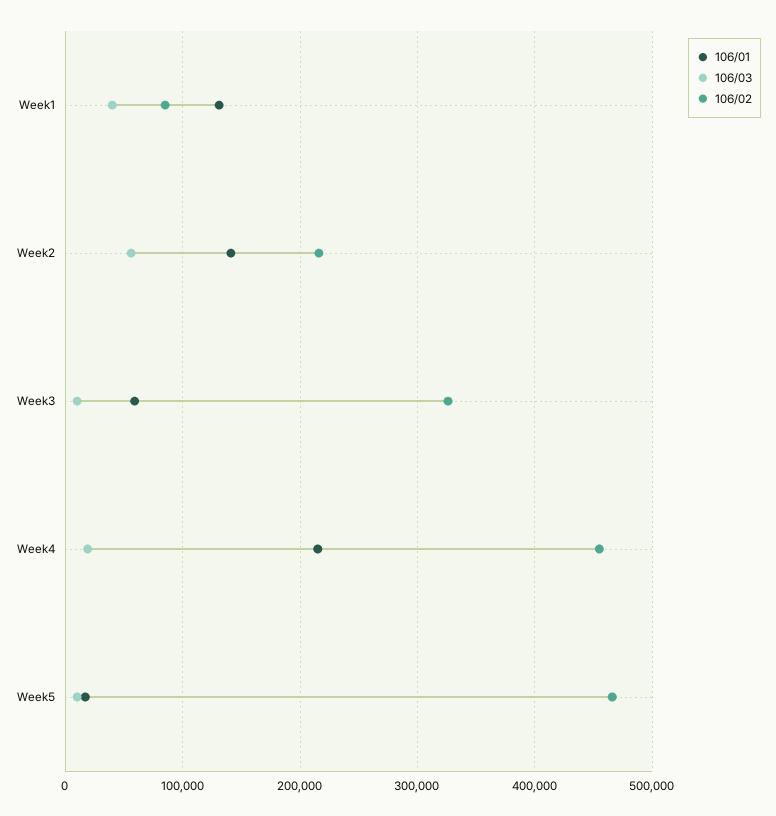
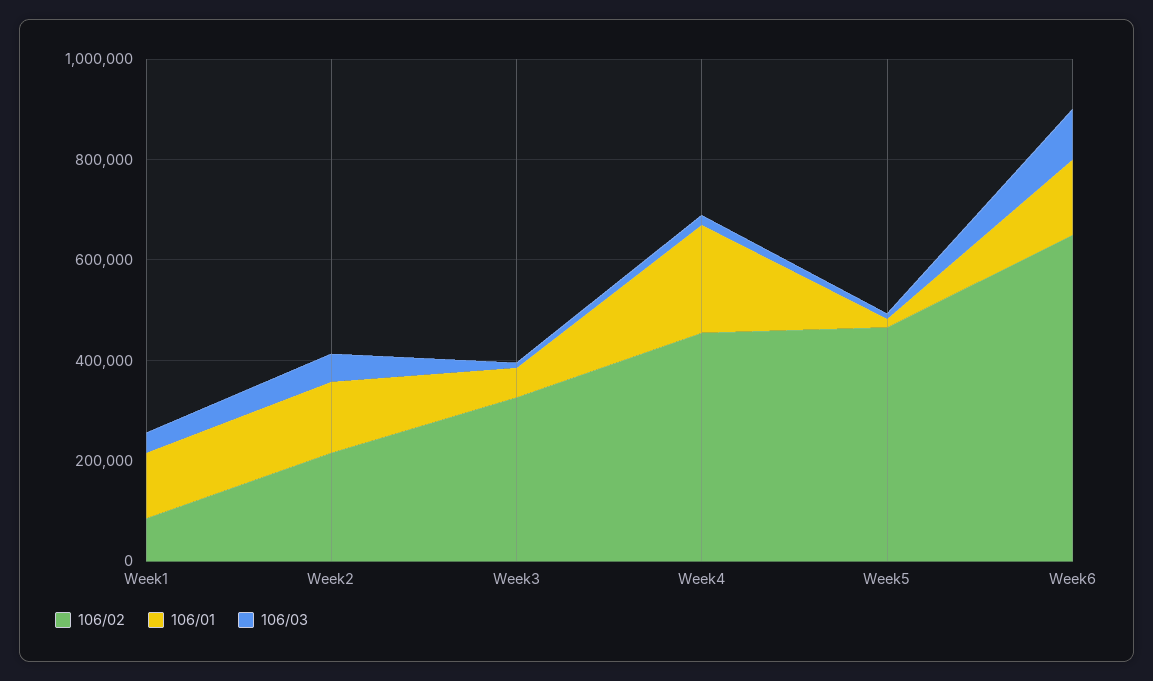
  {
    "106/01": {
      "Week1": 130000,
      "Week2": 140000,
      "Week3": 60000,
      "Week4": 220000,
-     "Week5": 20000
+     "Week5": 20000,
+     "Week6": 150000
    },
    "106/03": {
      "Week1": 40000,
      "Week2": 60000,
      "Week3": 10000,
      "Week4": 20000,
-     "Week5": 10000
+     "Week5": 10000,
+     "Week6": 100000
    },
    "106/02": {
      "Week1": 90000,
      "Week2": 220000,
      "Week3": 330000,
      "Week4": 460000,
-     "Week5": 470000
+     "Week5": 470000,
+     "Week6": 650000
    }
  }

